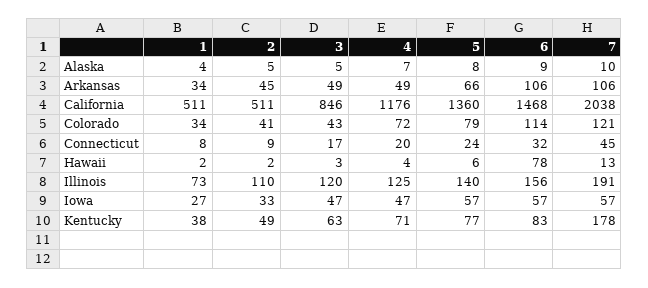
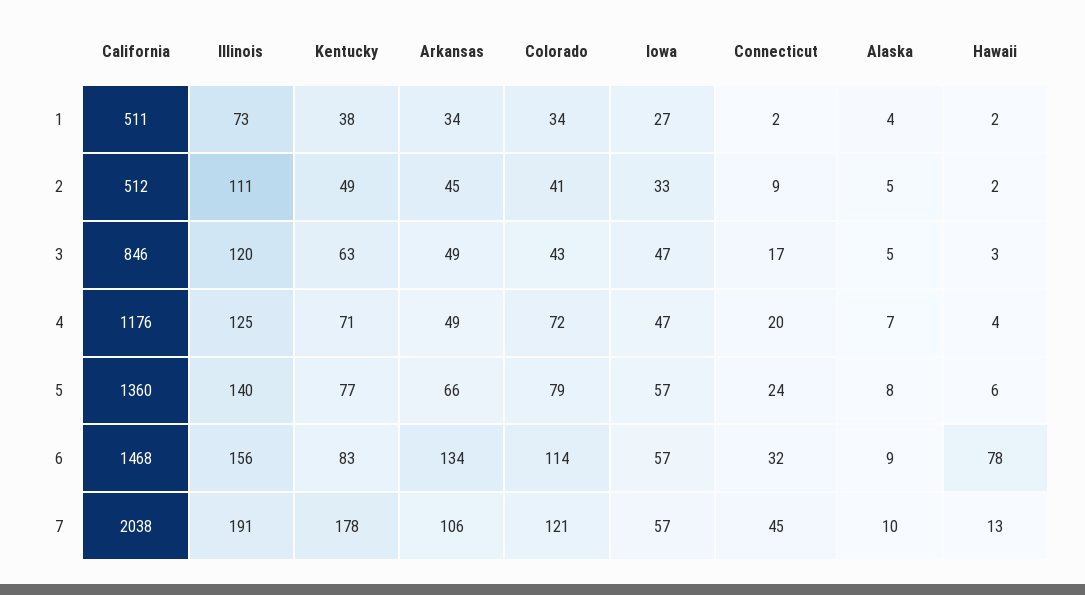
  {
    "1": {
      "Alaska": 4,
      "Arkansas": 34,
      "California": 511,
      "Colorado": 34,
-     "Connecticut": 8,
+     "Connecticut": 2,
      "Hawaii": 2,
      "Illinois": 73,
      "Iowa": 27,
      "Kentucky": 38
    },
    "2": {
      "Alaska": 5,
      "Arkansas": 45,
-     "California": 511,
+     "California": 512,
      "Colorado": 41,
      "Connecticut": 9,
      "Hawaii": 2,
-     "Illinois": 110,
+     "Illinois": 111,
      "Iowa": 33,
      "Kentucky": 49
    },
    "3": {
      "Alaska": 5,
      "Arkansas": 49,
      "California": 846,
      "Colorado": 43,
      "Connecticut": 17,
      "Hawaii": 3,
      "Illinois": 120,
      "Iowa": 47,
      "Kentucky": 63
    },
    "4": {
      "Alaska": 7,
      "Arkansas": 49,
      "California": 1176,
      "Colorado": 72,
      "Connecticut": 20,
      "Hawaii": 4,
      "Illinois": 125,
      "Iowa": 47,
      "Kentucky": 71
    },
    "5": {
      "Alaska": 8,
      "Arkansas": 66,
      "California": 1360,
      "Colorado": 79,
      "Connecticut": 24,
      "Hawaii": 6,
      "Illinois": 140,
      "Iowa": 57,
      "Kentucky": 77
    },
    "6": {
      "Alaska": 9,
-     "Arkansas": 106,
+     "Arkansas": 134,
      "California": 1468,
      "Colorado": 114,
      "Connecticut": 32,
      "Hawaii": 78,
      "Illinois": 156,
      "Iowa": 57,
      "Kentucky": 83
    },
    "7": {
      "Alaska": 10,
      "Arkansas": 106,
      "California": 2038,
      "Colorado": 121,
      "Connecticut": 45,
      "Hawaii": 13,
      "Illinois": 191,
      "Iowa": 57,
      "Kentucky": 178
    }
  }

